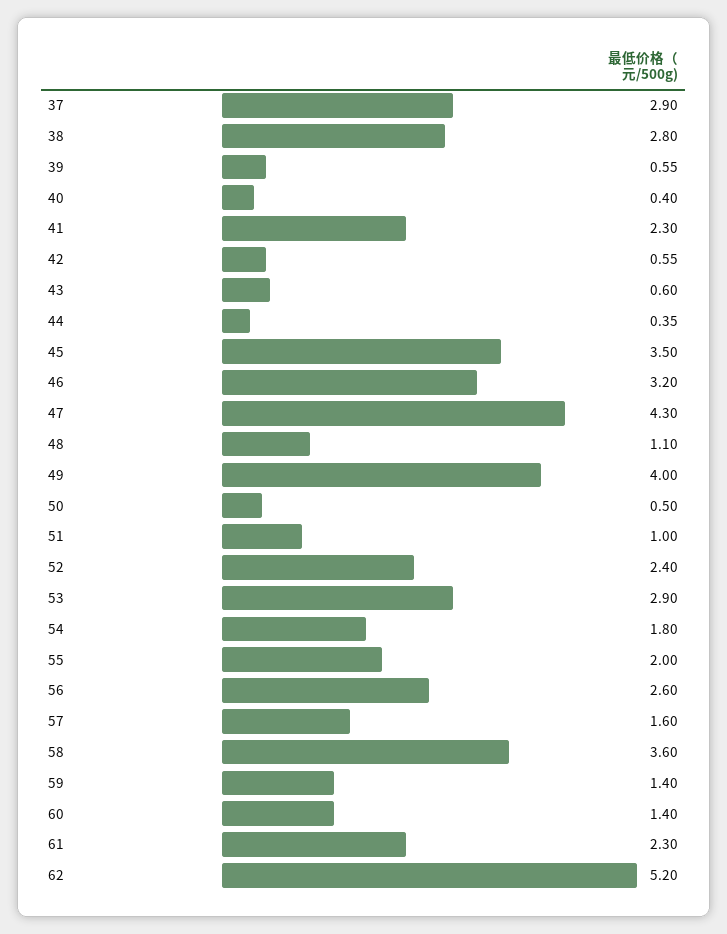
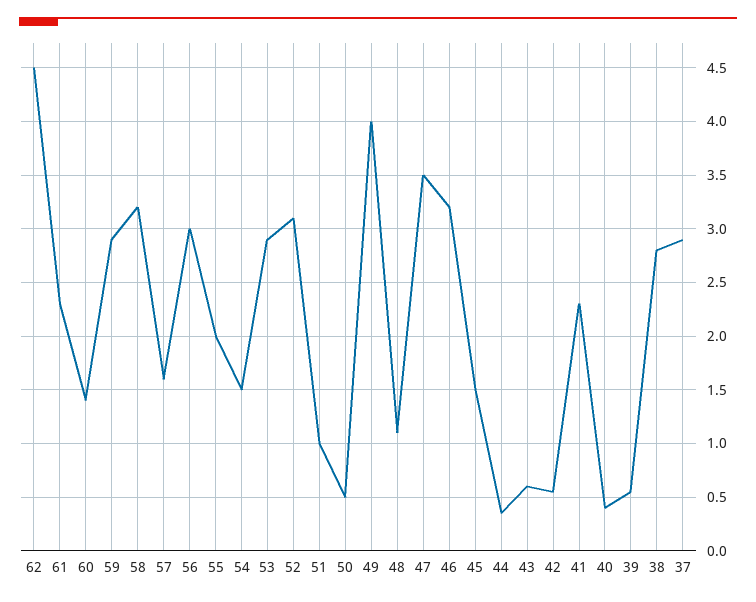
  {
    "37": 2.9,
    "38": 2.8,
    "39": 0.55,
    "40": 0.4,
    "41": 2.3,
    "42": 0.55,
    "43": 0.6,
    "44": 0.35,
-   "45": 3.5,
+   "45": 1.5,
    "46": 3.2,
-   "47": 4.3,
+   "47": 3.5,
    "48": 1.1,
    "49": 4,
    "50": 0.5,
    "51": 1,
-   "52": 2.4,
+   "52": 3.1,
    "53": 2.9,
-   "54": 1.8,
+   "54": 1.5,
    "55": 2,
-   "56": 2.6,
+   "56": 3,
    "57": 1.6,
-   "58": 3.6,
+   "58": 3.2,
-   "59": 1.4,
+   "59": 2.9,
    "60": 1.4,
    "61": 2.3,
-   "62": 5.2
+   "62": 4.5
  }

